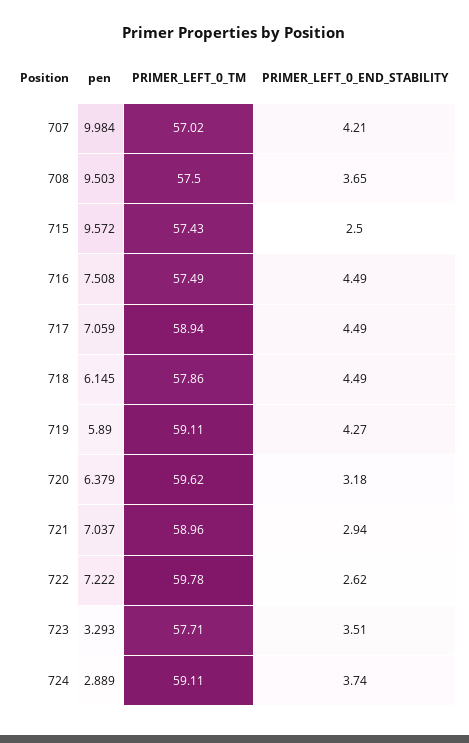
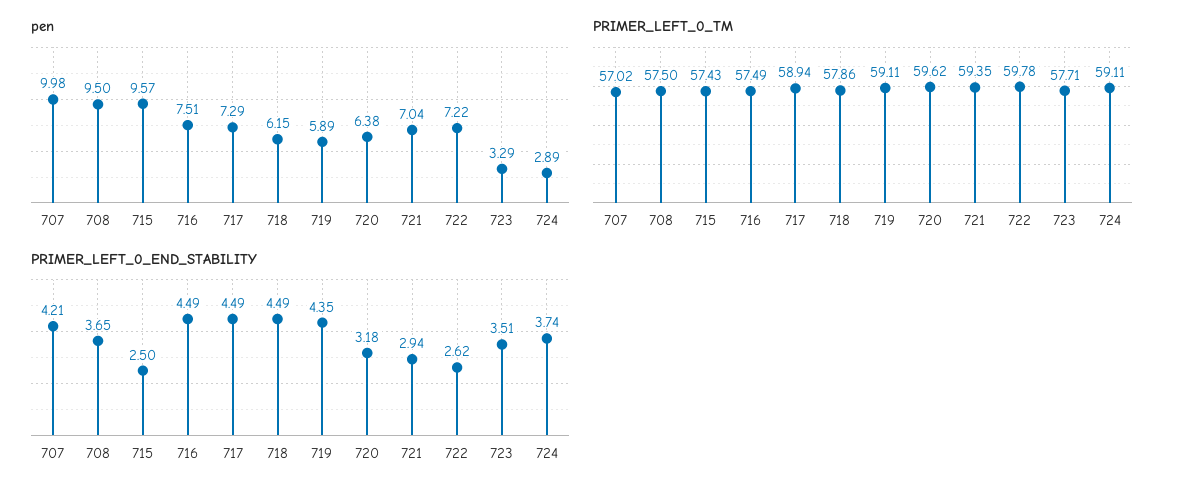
  {
    "pen": {
      "707": 9.984,
      "708": 9.503,
      "715": 9.572,
      "716": 7.508,
-     "717": 7.059,
+     "717": 7.29,
      "718": 6.145,
      "719": 5.89,
      "720": 6.379,
      "721": 7.037,
      "722": 7.222,
      "723": 3.293,
      "724": 2.889
    },
    "PRIMER_LEFT_0_TM": {
      "707": 57.02,
      "708": 57.5,
      "715": 57.43,
      "716": 57.49,
      "717": 58.94,
      "718": 57.86,
      "719": 59.11,
      "720": 59.62,
-     "721": 58.96,
+     "721": 59.35,
      "722": 59.78,
      "723": 57.71,
      "724": 59.11
    },
    "PRIMER_LEFT_0_END_STABILITY": {
      "707": 4.21,
      "708": 3.65,
      "715": 2.5,
      "716": 4.49,
      "717": 4.49,
      "718": 4.49,
-     "719": 4.27,
+     "719": 4.35,
      "720": 3.18,
      "721": 2.94,
      "722": 2.62,
      "723": 3.51,
      "724": 3.74
    }
  }

